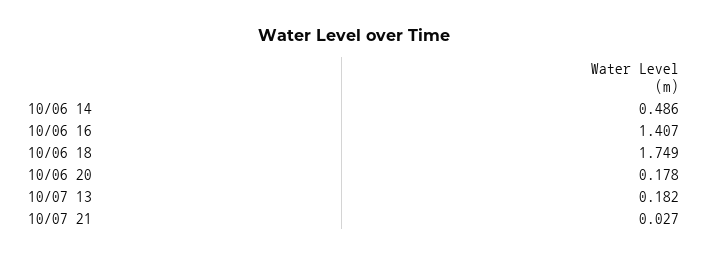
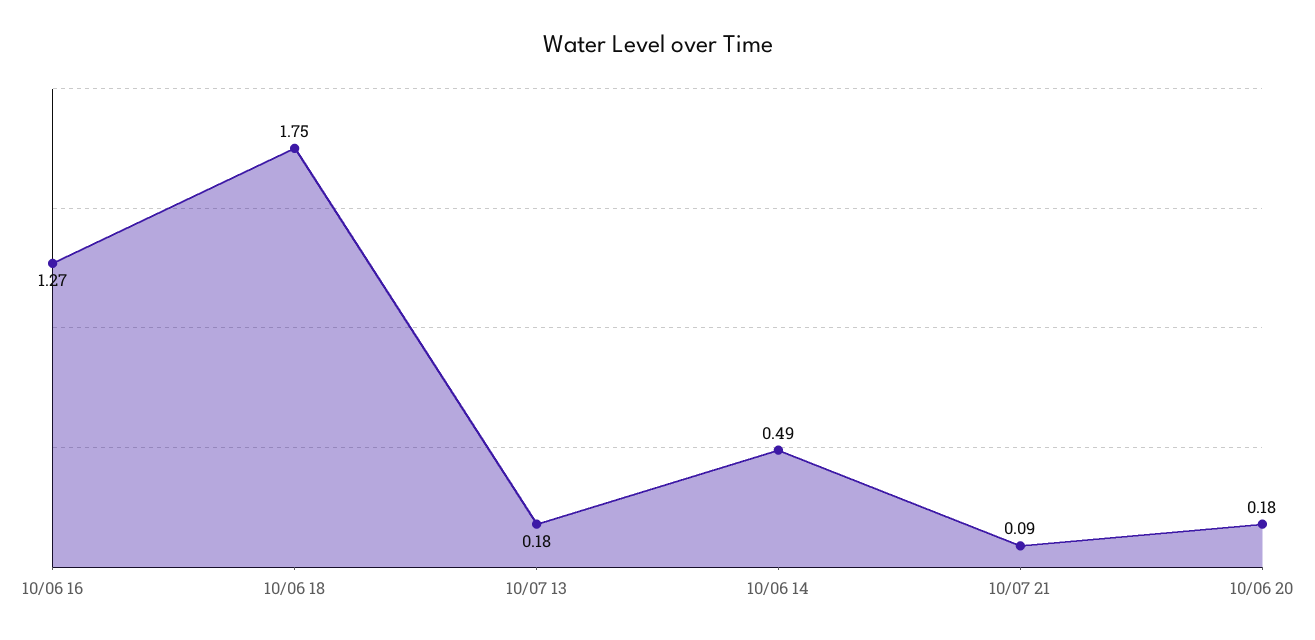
  {
    "10/06 14": 0.486,
-   "10/06 16": 1.407,
+   "10/06 16": 1.27,
    "10/06 18": 1.749,
    "10/06 20": 0.178,
    "10/07 13": 0.182,
-   "10/07 21": 0.027
+   "10/07 21": 0.09
  }

